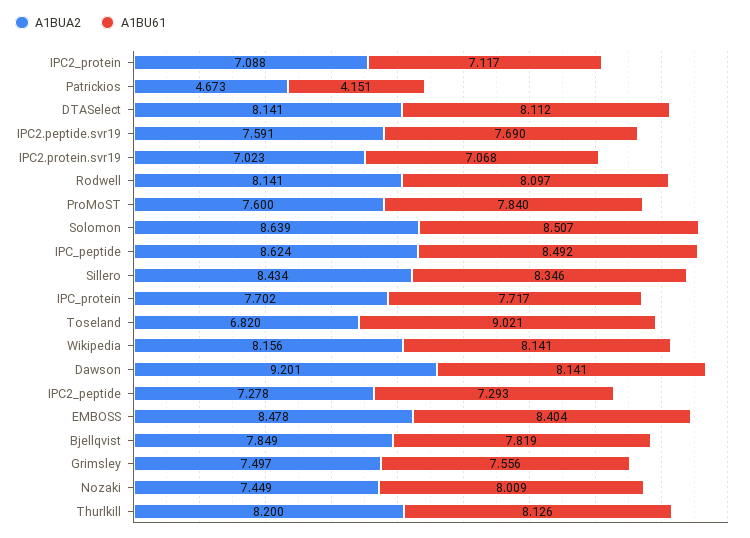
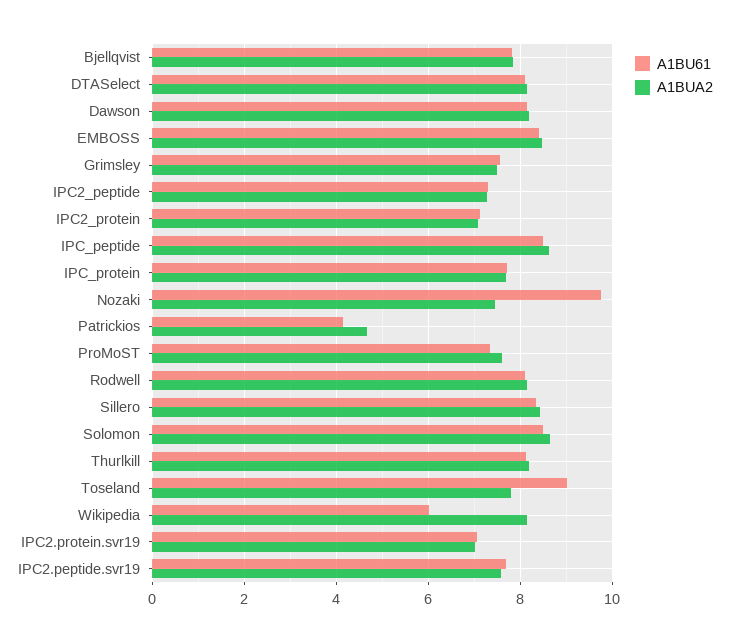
  {
    "A1BUA2": {
      "IPC2_protein": 7.088,
      "Patrickios": 4.673,
      "DTASelect": 8.141,
      "IPC2.peptide.svr19": 7.591,
      "IPC2.protein.svr19": 7.023,
      "Rodwell": 8.141,
      "ProMoST": 7.6,
      "Solomon": 8.639,
      "IPC_peptide": 8.624,
      "Sillero": 8.434,
      "IPC_protein": 7.702,
-     "Toseland": 6.82,
+     "Toseland": 7.8,
      "Wikipedia": 8.156,
-     "Dawson": 9.201,
+     "Dawson": 8.2,
      "IPC2_peptide": 7.278,
      "EMBOSS": 8.478,
      "Bjellqvist": 7.849,
      "Grimsley": 7.497,
      "Nozaki": 7.449,
      "Thurlkill": 8.2
    },
    "A1BU61": {
      "IPC2_protein": 7.117,
      "Patrickios": 4.151,
      "DTASelect": 8.112,
      "IPC2.peptide.svr19": 7.69,
      "IPC2.protein.svr19": 7.068,
      "Rodwell": 8.097,
-     "ProMoST": 7.84,
+     "ProMoST": 7.4,
      "Solomon": 8.507,
      "IPC_peptide": 8.492,
      "Sillero": 8.346,
      "IPC_protein": 7.717,
      "Toseland": 9.021,
-     "Wikipedia": 8.141,
+     "Wikipedia": 6,
      "Dawson": 8.141,
      "IPC2_peptide": 7.293,
      "EMBOSS": 8.404,
      "Bjellqvist": 7.819,
      "Grimsley": 7.556,
-     "Nozaki": 8.009,
+     "Nozaki": 9.8,
      "Thurlkill": 8.126
    }
  }

